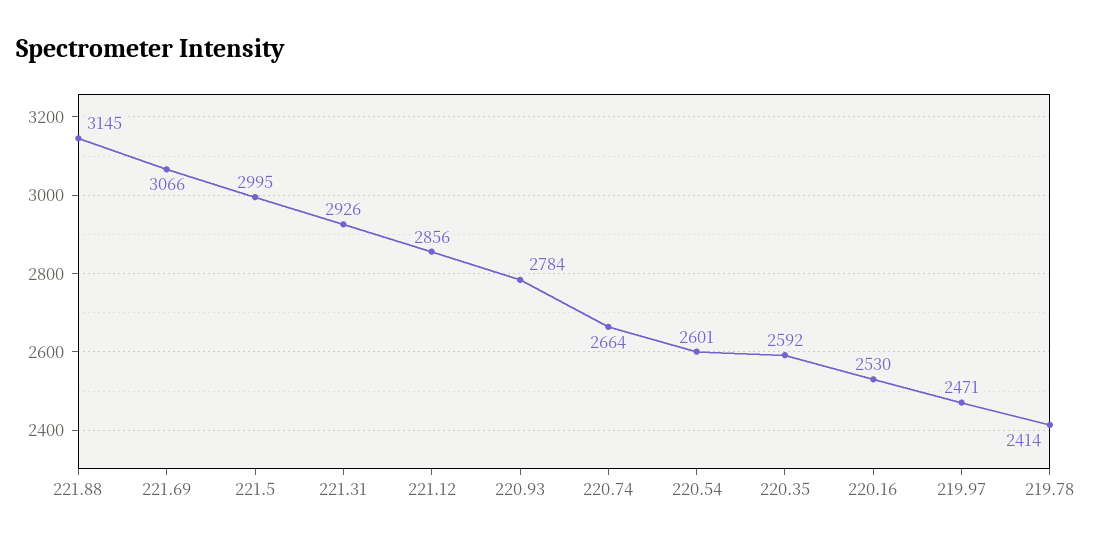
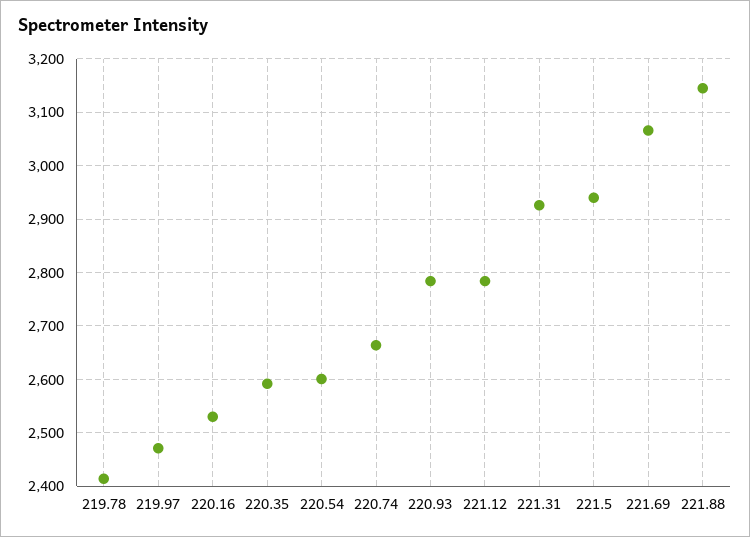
  {
    "221.88": 3145,
    "221.69": 3066,
-   "221.5": 2995,
+   "221.5": 2940,
    "221.31": 2926,
-   "221.12": 2856,
+   "221.12": 2780,
    "220.93": 2784,
    "220.74": 2664,
    "220.54": 2601,
    "220.35": 2592,
    "220.16": 2530,
    "219.97": 2471,
    "219.78": 2414
  }

